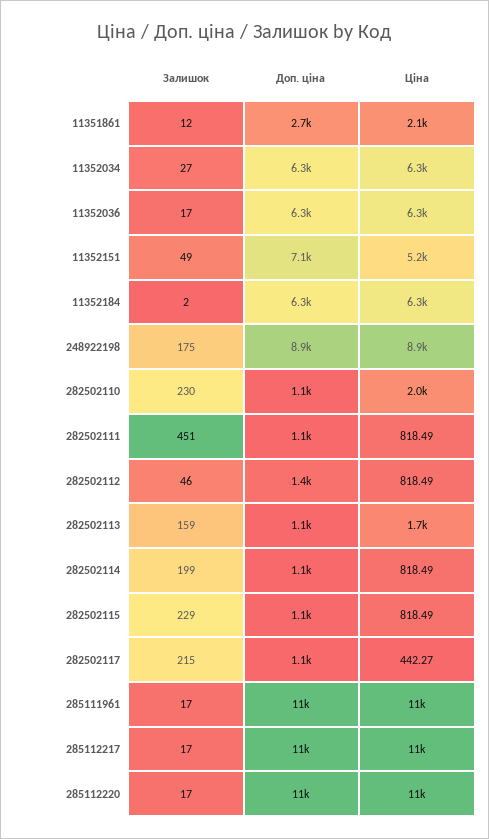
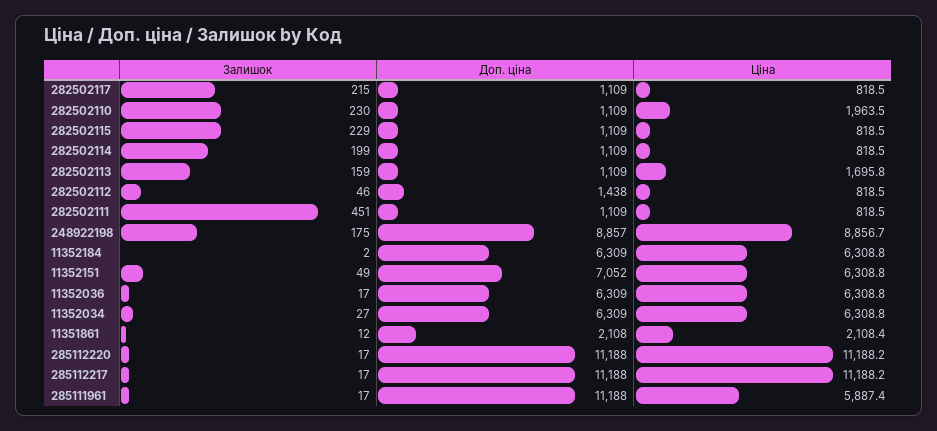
  {
    "Залишок": {
      "11351861": 12,
      "11352034": 27,
      "11352036": 17,
      "11352151": 49,
      "11352184": 2,
      "248922198": 175,
      "282502110": 230,
      "282502111": 451,
      "282502112": 46,
      "282502113": 159,
      "282502114": 199,
      "282502115": 229,
      "282502117": 215,
      "285111961": 17,
      "285112217": 17,
      "285112220": 17
    },
    "Доп. ціна": {
-     "11351861": 2700,
+     "11351861": 2108,
      "11352034": 6309,
      "11352036": 6309,
      "11352151": 7052,
      "11352184": 6309,
      "248922198": 8857,
      "282502110": 1109,
      "282502111": 1109,
      "282502112": 1438,
      "282502113": 1109,
      "282502114": 1109,
      "282502115": 1109,
      "282502117": 1109,
      "285111961": 11188,
      "285112217": 11188,
      "285112220": 11188
    },
    "Ціна": {
      "11351861": 2108.4,
      "11352034": 6308.8,
      "11352036": 6308.8,
-     "11352151": 5200,
+     "11352151": 6308.8,
      "11352184": 6308.8,
      "248922198": 8856.7,
      "282502110": 1963.5,
      "282502111": 818.49,
      "282502112": 818.49,
      "282502113": 1695.8,
      "282502114": 818.49,
      "282502115": 818.49,
-     "282502117": 442.27,
+     "282502117": 818.5,
-     "285111961": 11000,
+     "285111961": 5887.4,
      "285112217": 11188.2,
      "285112220": 11188.2
    }
  }

